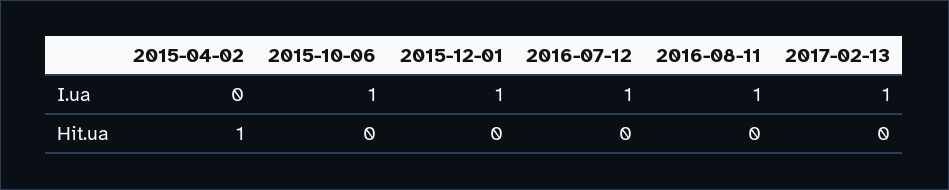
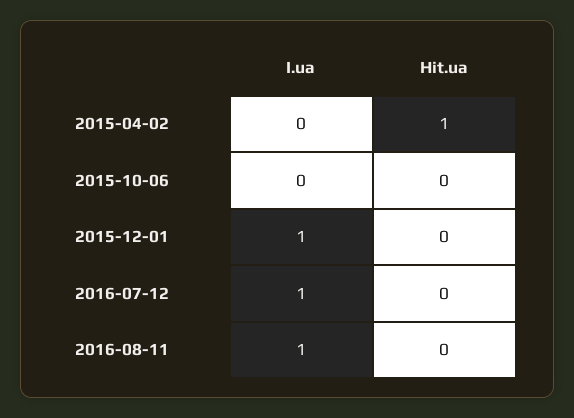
  {
    "2015-04-02": {
      "I.ua": 0,
      "Hit.ua": 1
    },
    "2015-10-06": {
-     "I.ua": 1,
+     "I.ua": 0,
      "Hit.ua": 0
    },
    "2015-12-01": {
      "I.ua": 1,
      "Hit.ua": 0
    },
    "2016-07-12": {
      "I.ua": 1,
      "Hit.ua": 0
    },
    "2016-08-11": {
      "I.ua": 1,
      "Hit.ua": 0
-   },
+   }
-   "2017-02-13": {
-     "I.ua": 1,
-     "Hit.ua": 0
-   }
  }

